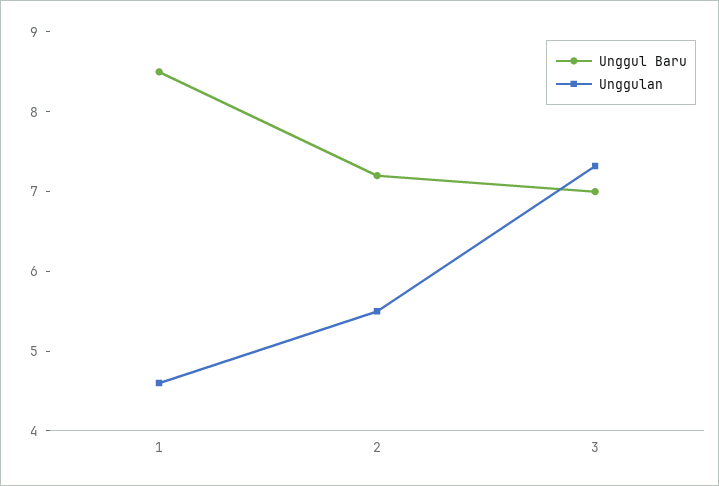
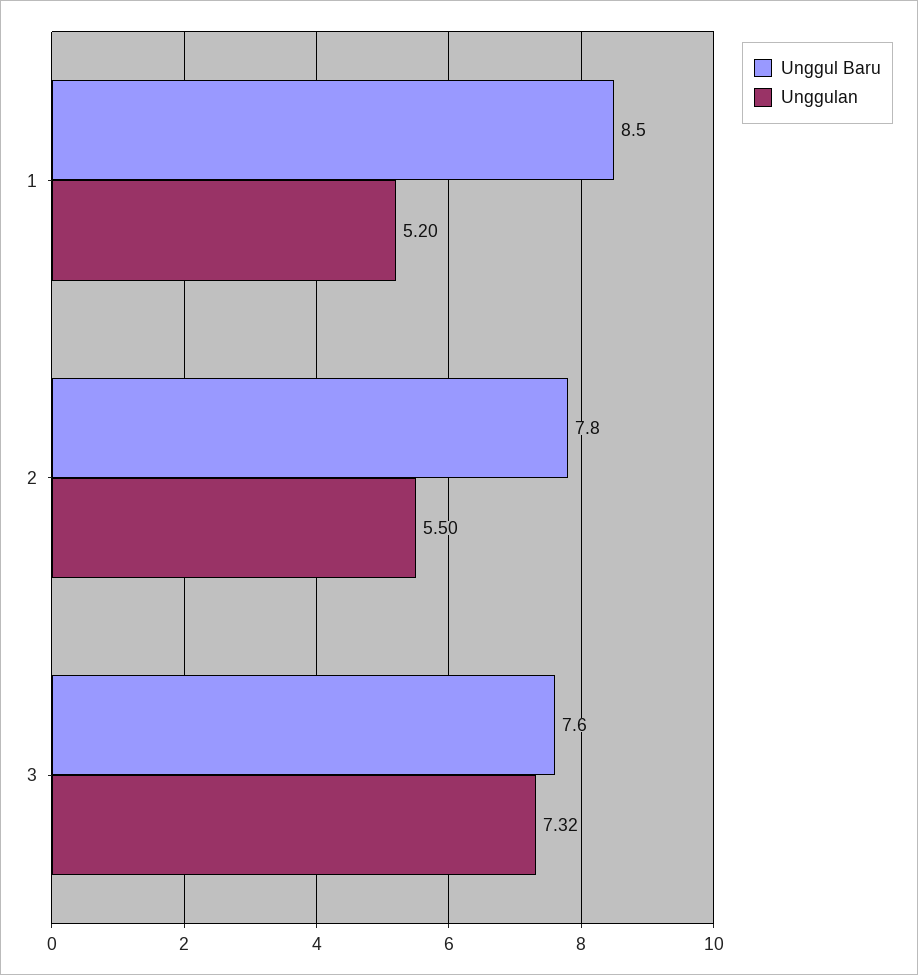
  {
    "Unggul Baru": {
      "1": 8.5,
-     "2": 7.2,
+     "2": 7.8,
-     "3": 7
+     "3": 7.6
    },
    "Unggulan": {
-     "1": 4.6,
+     "1": 5.2,
      "2": 5.5,
      "3": 7.32
    }
  }

